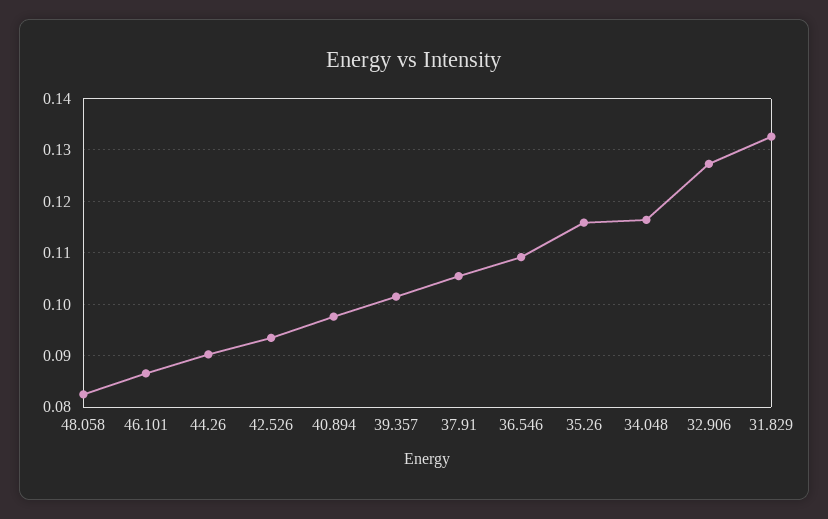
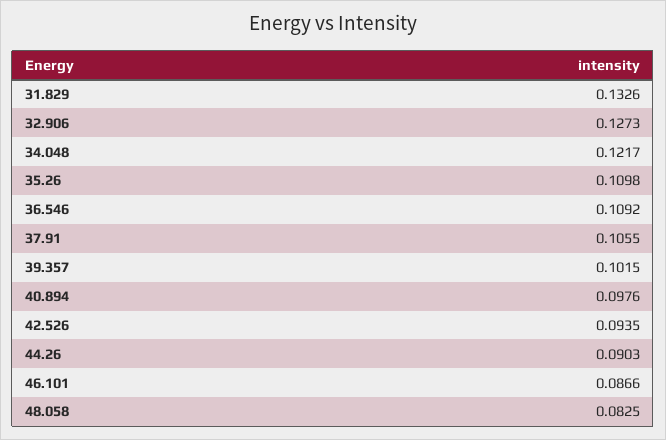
  {
    "48.058": 0.0825,
    "46.101": 0.0866,
    "44.26": 0.0903,
    "42.526": 0.0935,
    "40.894": 0.0976,
    "39.357": 0.1015,
    "37.91": 0.1055,
    "36.546": 0.1092,
-   "35.26": 0.116,
+   "35.26": 0.1098,
-   "34.048": 0.116,
+   "34.048": 0.1217,
    "32.906": 0.1273,
    "31.829": 0.1326
  }

